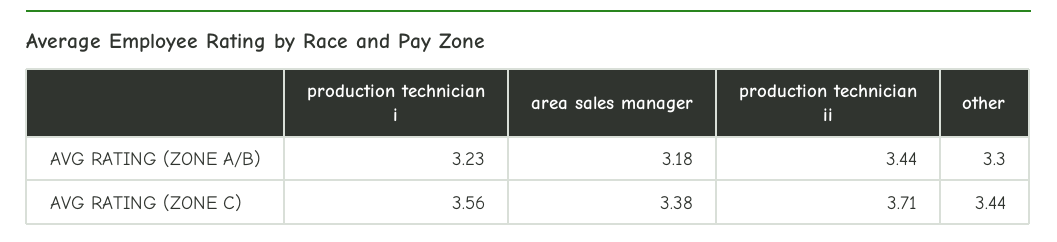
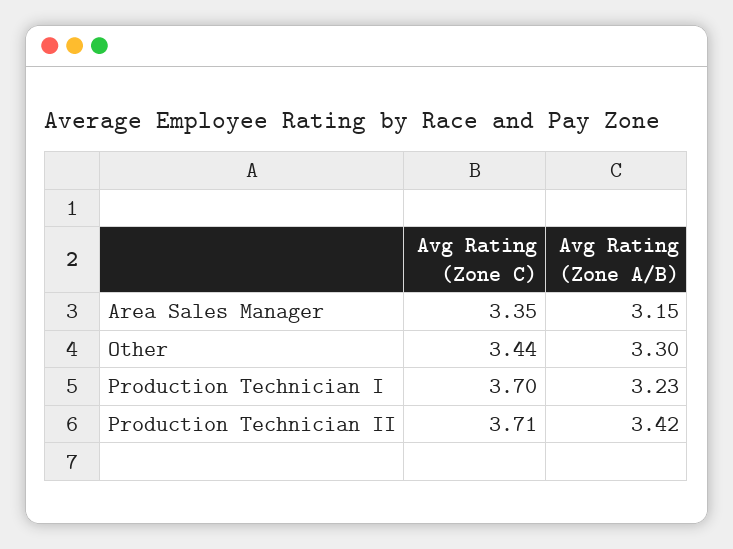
  {
    "production technician i": {
      "AVG RATING (ZONE A/B)": 3.23,
-     "AVG RATING (ZONE C)": 3.56
+     "AVG RATING (ZONE C)": 3.7
    },
    "area sales manager": {
-     "AVG RATING (ZONE A/B)": 3.18,
+     "AVG RATING (ZONE A/B)": 3.15,
-     "AVG RATING (ZONE C)": 3.38
+     "AVG RATING (ZONE C)": 3.35
    },
    "production technician ii": {
-     "AVG RATING (ZONE A/B)": 3.44,
+     "AVG RATING (ZONE A/B)": 3.42,
      "AVG RATING (ZONE C)": 3.71
    },
    "other": {
      "AVG RATING (ZONE A/B)": 3.3,
      "AVG RATING (ZONE C)": 3.44
    }
  }

